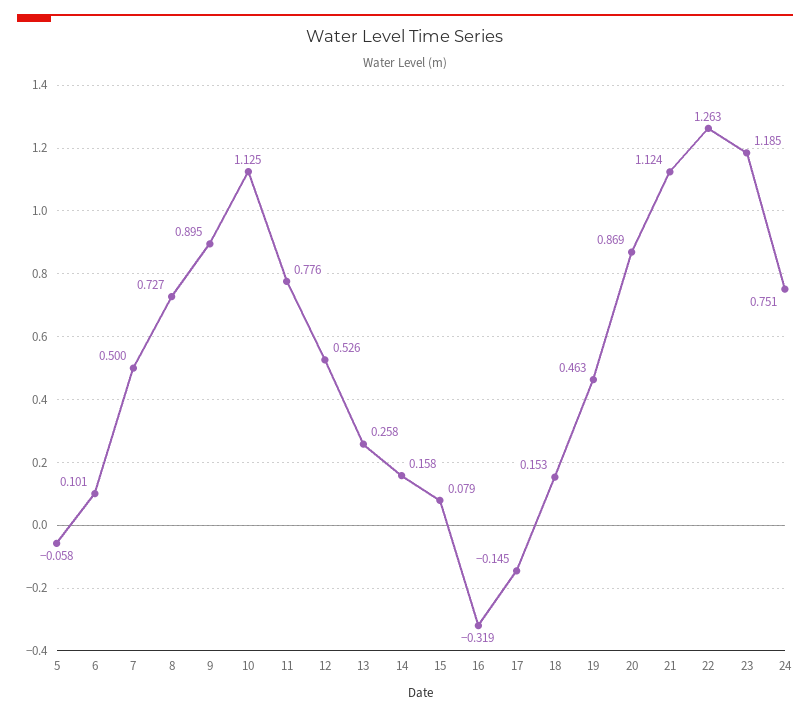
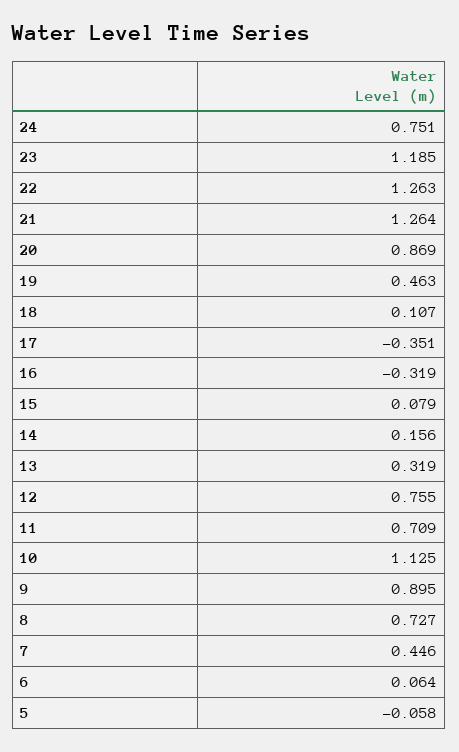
  {
    "5": -0.058,
-   "6": 0.101,
+   "6": 0.064,
-   "7": 0.5,
+   "7": 0.446,
    "8": 0.727,
    "9": 0.895,
    "10": 1.125,
-   "11": 0.776,
+   "11": 0.709,
-   "12": 0.526,
+   "12": 0.755,
-   "13": 0.258,
+   "13": 0.319,
-   "14": 0.158,
+   "14": 0.156,
    "15": 0.079,
    "16": -0.319,
-   "17": -0.145,
+   "17": -0.351,
-   "18": 0.153,
+   "18": 0.107,
    "19": 0.463,
    "20": 0.869,
-   "21": 1.124,
+   "21": 1.264,
    "22": 1.263,
    "23": 1.185,
    "24": 0.751
  }

